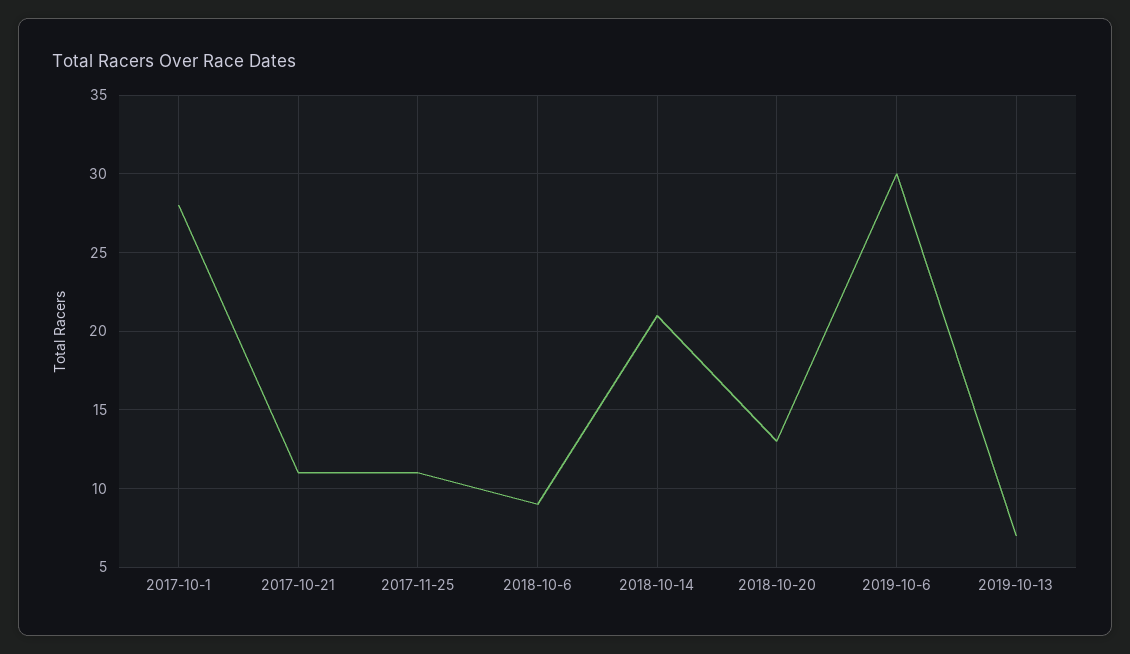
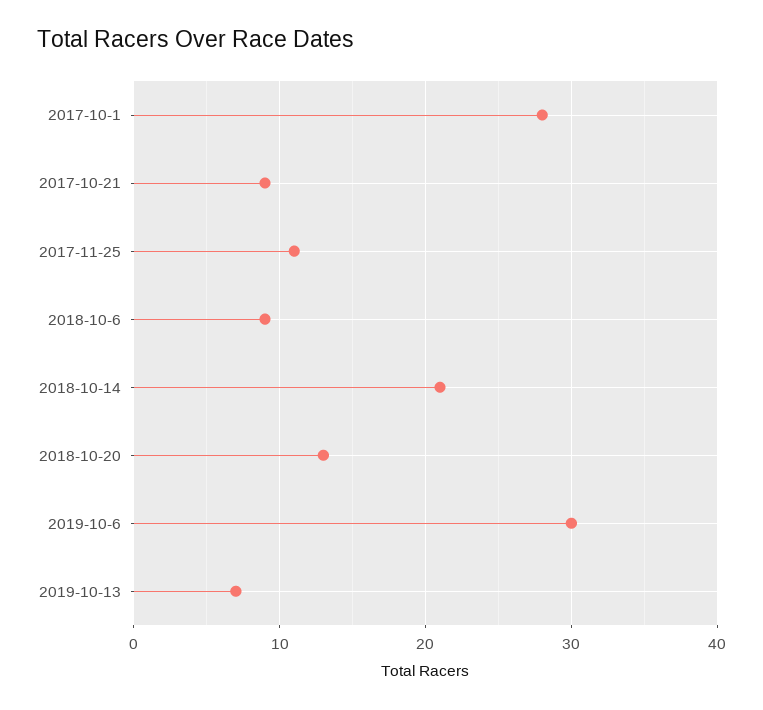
  {
    "2017-10-1": 28,
-   "2017-10-21": 11,
+   "2017-10-21": 9,
    "2017-11-25": 11,
    "2018-10-6": 9,
    "2018-10-14": 21,
    "2018-10-20": 13,
    "2019-10-6": 30,
    "2019-10-13": 7
  }

